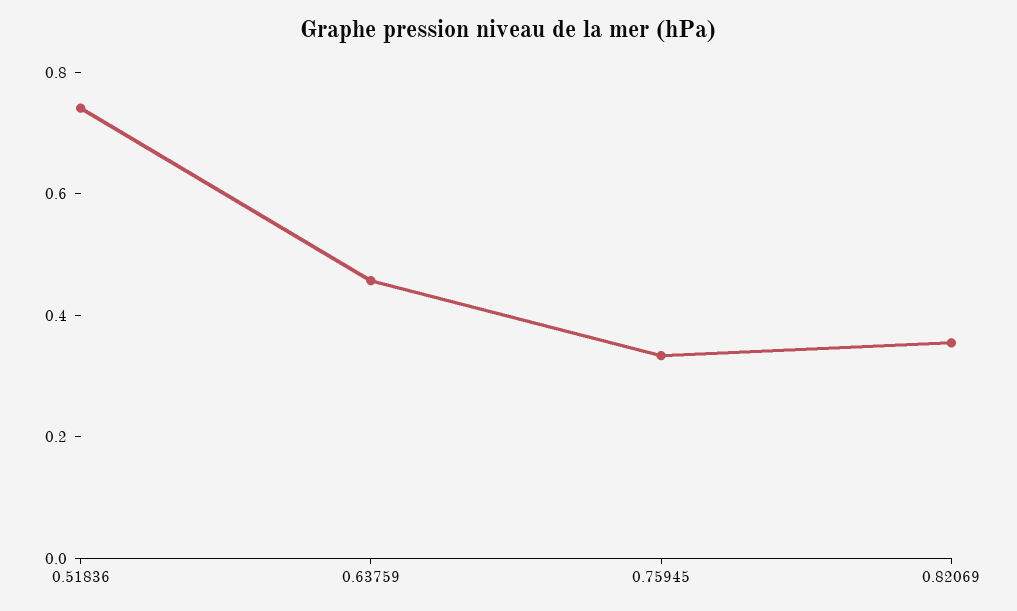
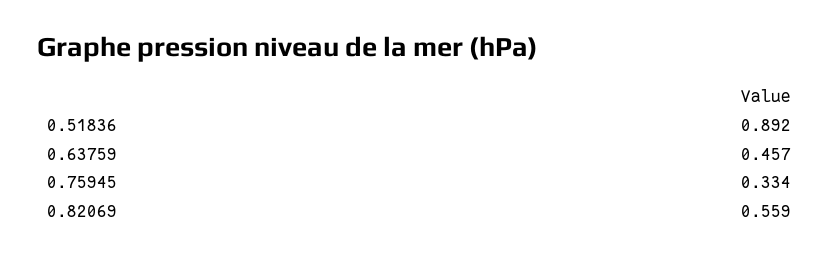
  {
-   "0.51836": 0.75,
+   "0.51836": 0.892,
    "0.63759": 0.457,
    "0.75945": 0.334,
-   "0.82069": 0.35
+   "0.82069": 0.559
  }

